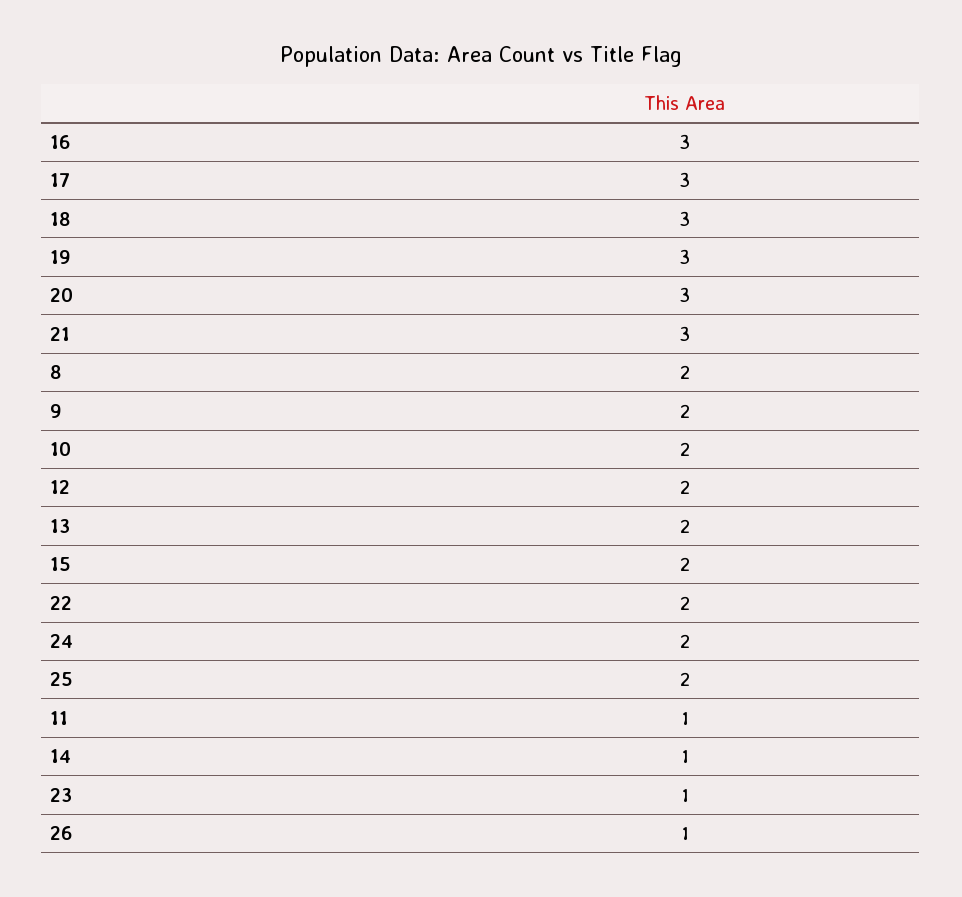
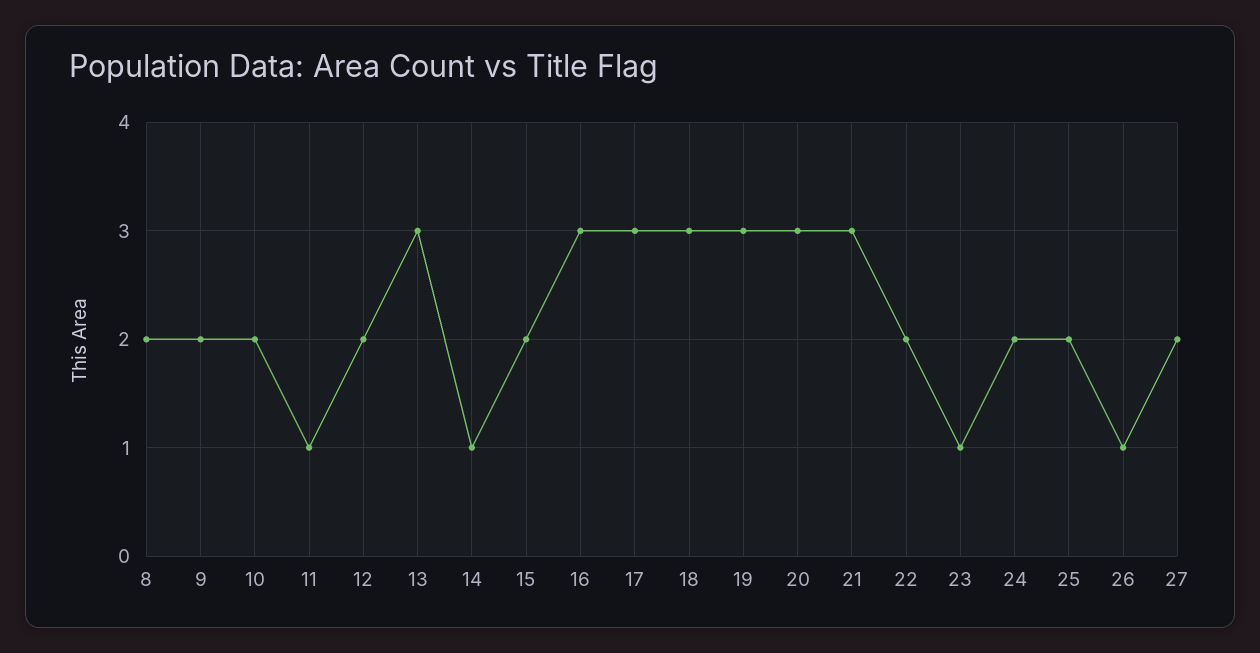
  {
    "16": 3,
    "17": 3,
    "18": 3,
    "19": 3,
    "20": 3,
    "21": 3,
    "8": 2,
    "9": 2,
    "10": 2,
    "12": 2,
-   "13": 2,
+   "13": 3,
    "15": 2,
    "22": 2,
    "24": 2,
    "25": 2,
    "11": 1,
    "14": 1,
    "23": 1,
-   "26": 1
+   "26": 1,
+   "27": 2
  }

